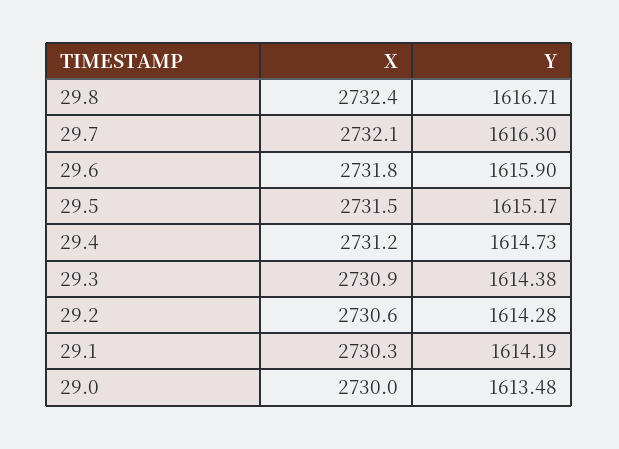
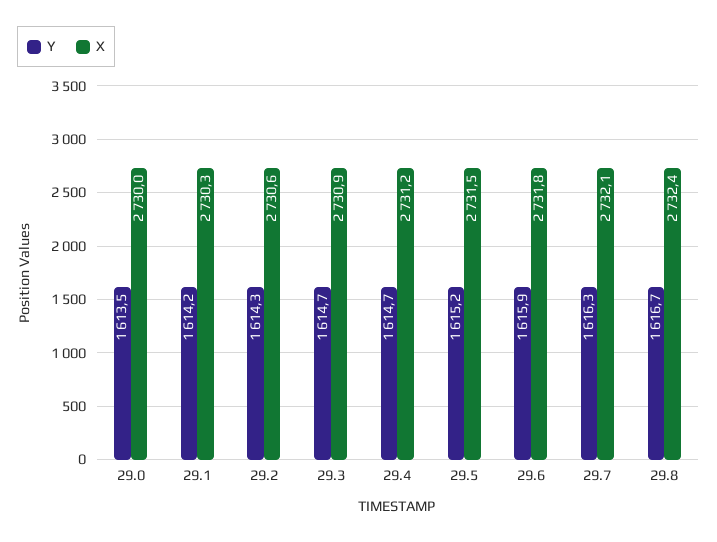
  {
    "X": {
      "29.8": 2732.4,
      "29.7": 2732.1,
      "29.6": 2731.8,
      "29.5": 2731.5,
      "29.4": 2731.2,
      "29.3": 2730.9,
      "29.2": 2730.6,
      "29.1": 2730.3,
      "29.0": 2730
    },
    "Y": {
      "29.8": 1616.71,
      "29.7": 1616.3,
      "29.6": 1615.9,
      "29.5": 1615.17,
      "29.4": 1614.73,
-     "29.3": 1614.38,
+     "29.3": 1614.7,
      "29.2": 1614.28,
      "29.1": 1614.19,
      "29.0": 1613.48
    }
  }

